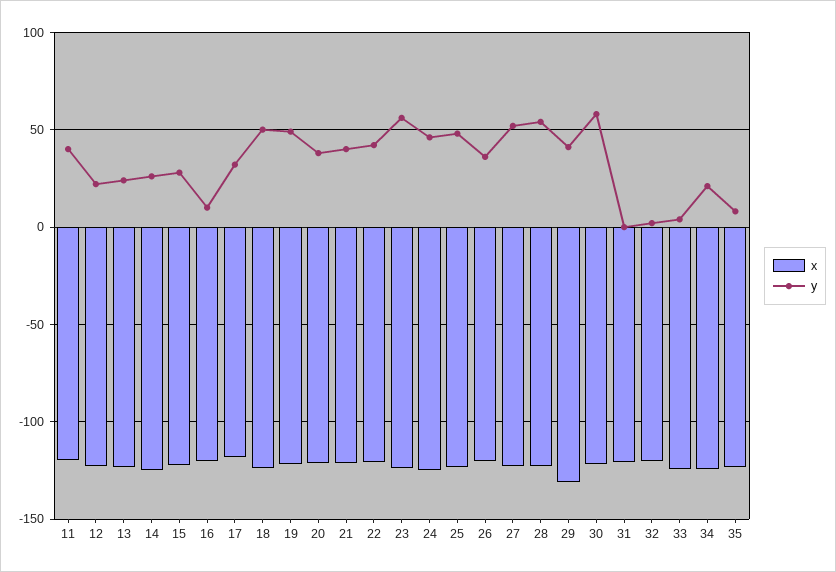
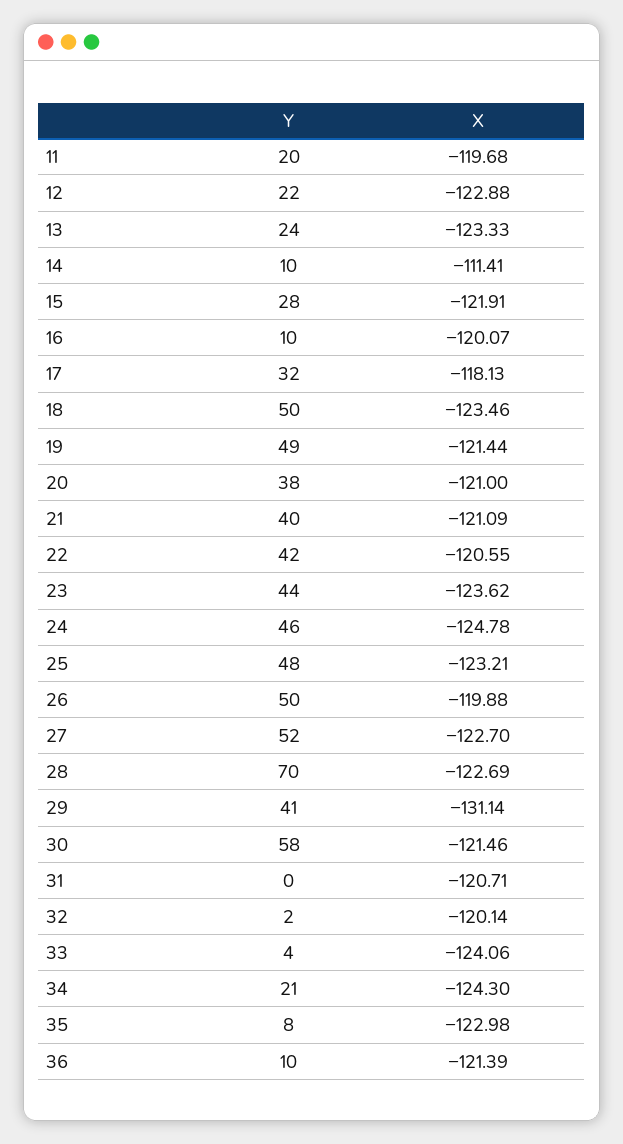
  {
    "x": {
      "11": -119.68,
      "12": -122.88,
      "13": -123.33,
-     "14": -125,
+     "14": -111.41,
      "15": -121.91,
      "16": -120.07,
      "17": -118.13,
      "18": -123.46,
      "19": -121.44,
      "20": -121,
      "21": -121.09,
      "22": -120.55,
      "23": -123.62,
      "24": -124.78,
      "25": -123.21,
      "26": -119.88,
      "27": -122.7,
      "28": -122.69,
      "29": -131.14,
      "30": -121.46,
      "31": -120.71,
      "32": -120.14,
      "33": -124.06,
      "34": -124.3,
-     "35": -122.98
+     "35": -122.98,
+     "36": -121.39
    },
    "y": {
-     "11": 40,
+     "11": 20,
      "12": 22,
      "13": 24,
-     "14": 25,
+     "14": 10,
      "15": 28,
      "16": 10,
      "17": 32,
      "18": 50,
      "19": 49,
      "20": 38,
      "21": 40,
      "22": 42,
-     "23": 55,
+     "23": 44,
      "24": 46,
      "25": 48,
-     "26": 35,
+     "26": 50,
      "27": 52,
-     "28": 55,
+     "28": 70,
      "29": 41,
      "30": 58,
      "31": 0,
      "32": 2,
      "33": 4,
      "34": 21,
-     "35": 8
+     "35": 8,
+     "36": 10
    }
  }

